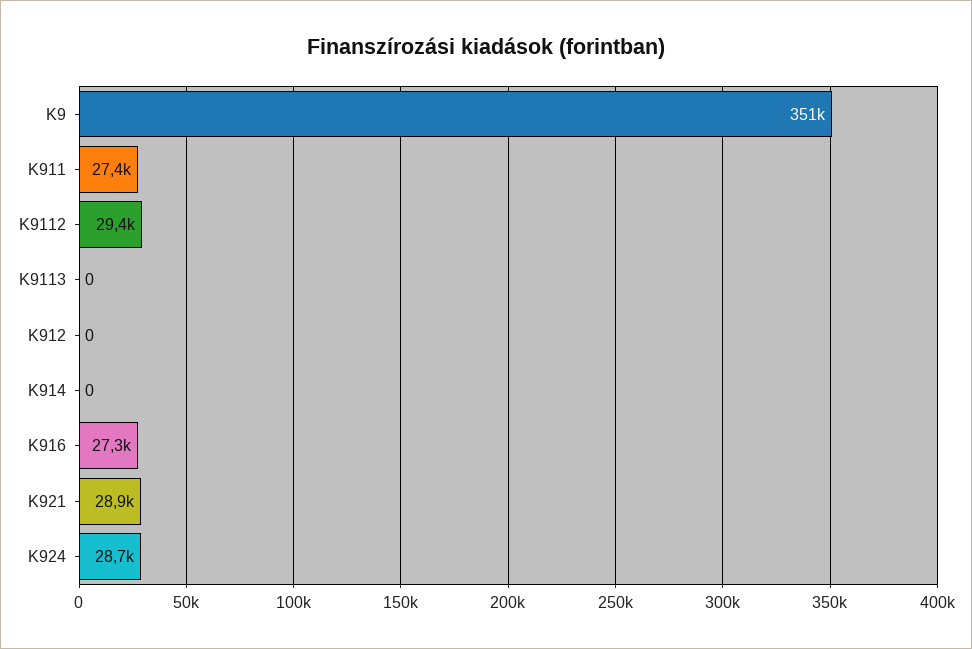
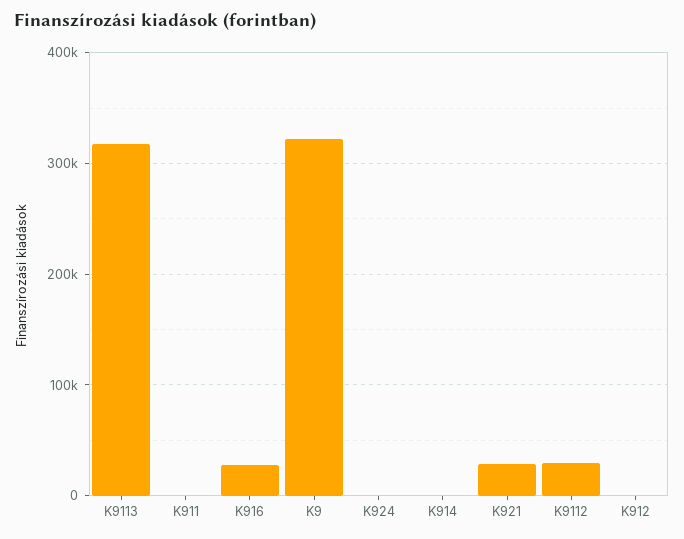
  {
-   "K9": 351000,
+   "K9": 320000,
-   "K911": 27400,
+   "K911": 0,
    "K9112": 29400,
-   "K9113": 0,
+   "K9113": 320000,
    "K912": 0,
    "K914": 0,
    "K916": 27300,
    "K921": 28900,
-   "K924": 28700
+   "K924": 0
  }

